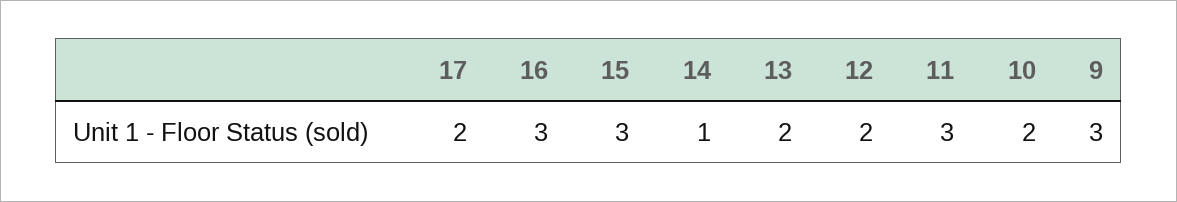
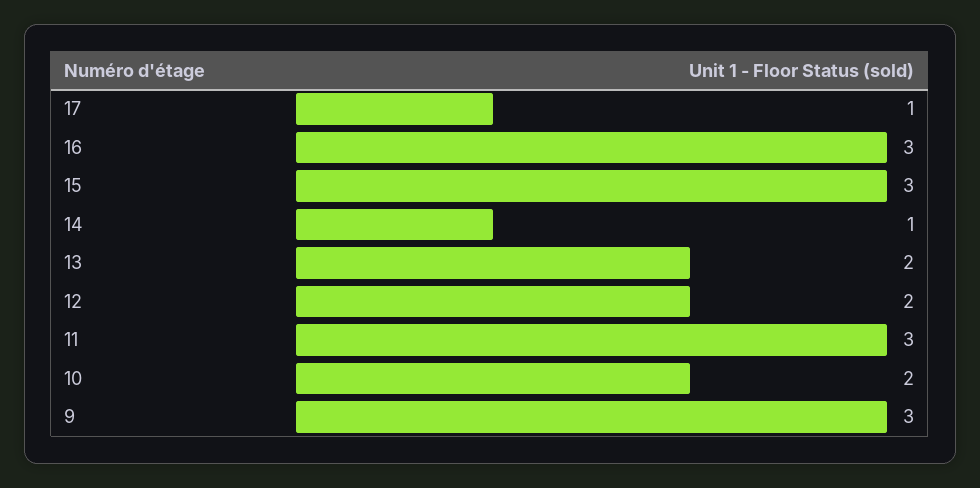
  {
-   "17": 2,
+   "17": 1,
    "16": 3,
    "15": 3,
    "14": 1,
    "13": 2,
    "12": 2,
    "11": 3,
    "10": 2,
    "9": 3
  }

